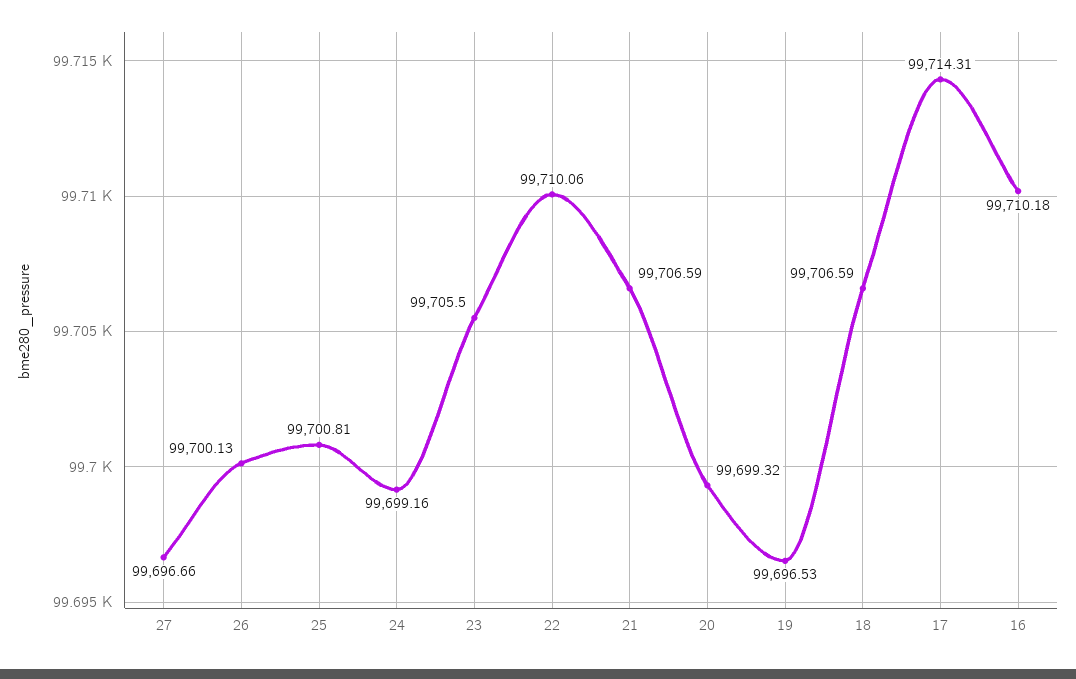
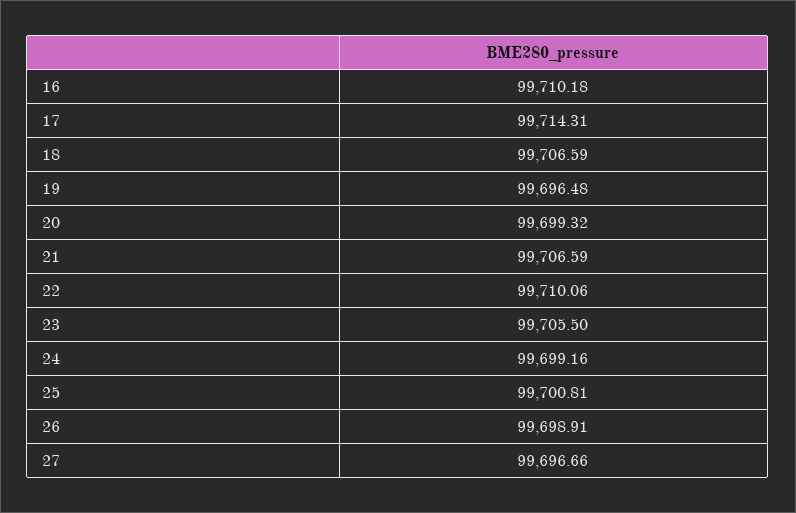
  {
    "27": 99696.66,
-   "26": 99700.13,
+   "26": 99698.91,
    "25": 99700.81,
    "24": 99699.16,
    "23": 99705.5,
    "22": 99710.06,
    "21": 99706.59,
    "20": 99699.32,
-   "19": 99696.53,
+   "19": 99696.48,
    "18": 99706.59,
    "17": 99714.31,
    "16": 99710.18
  }

